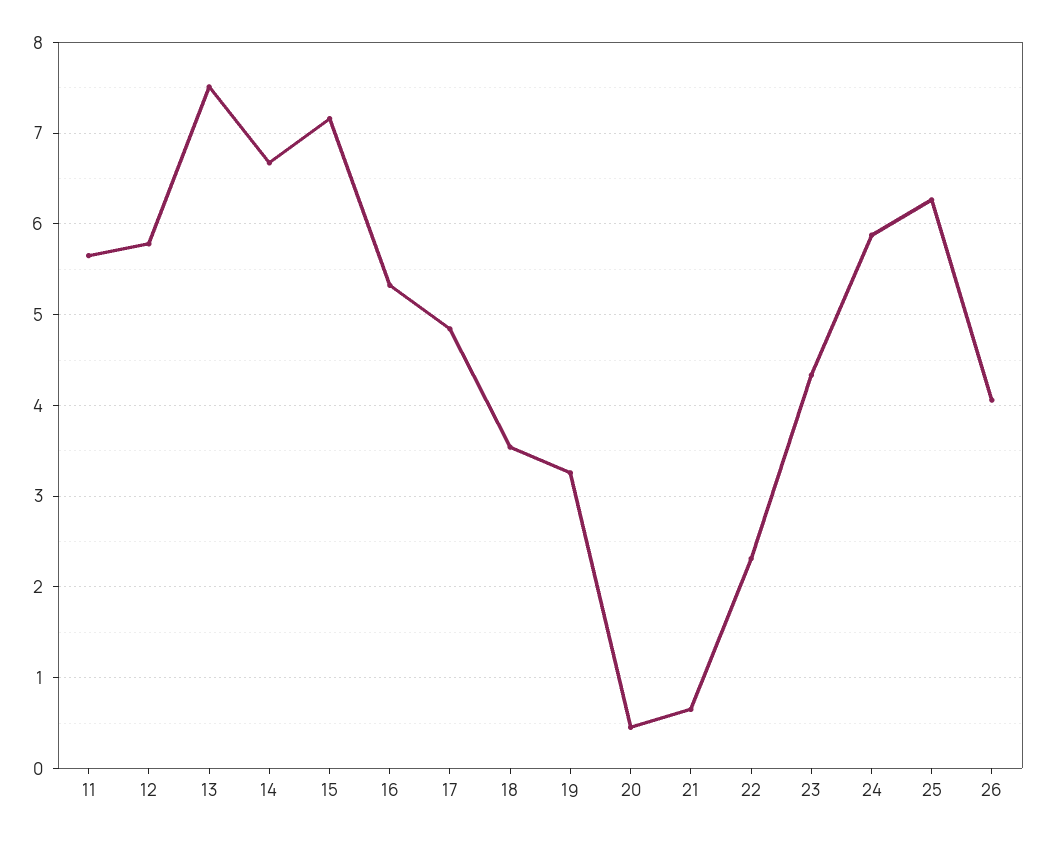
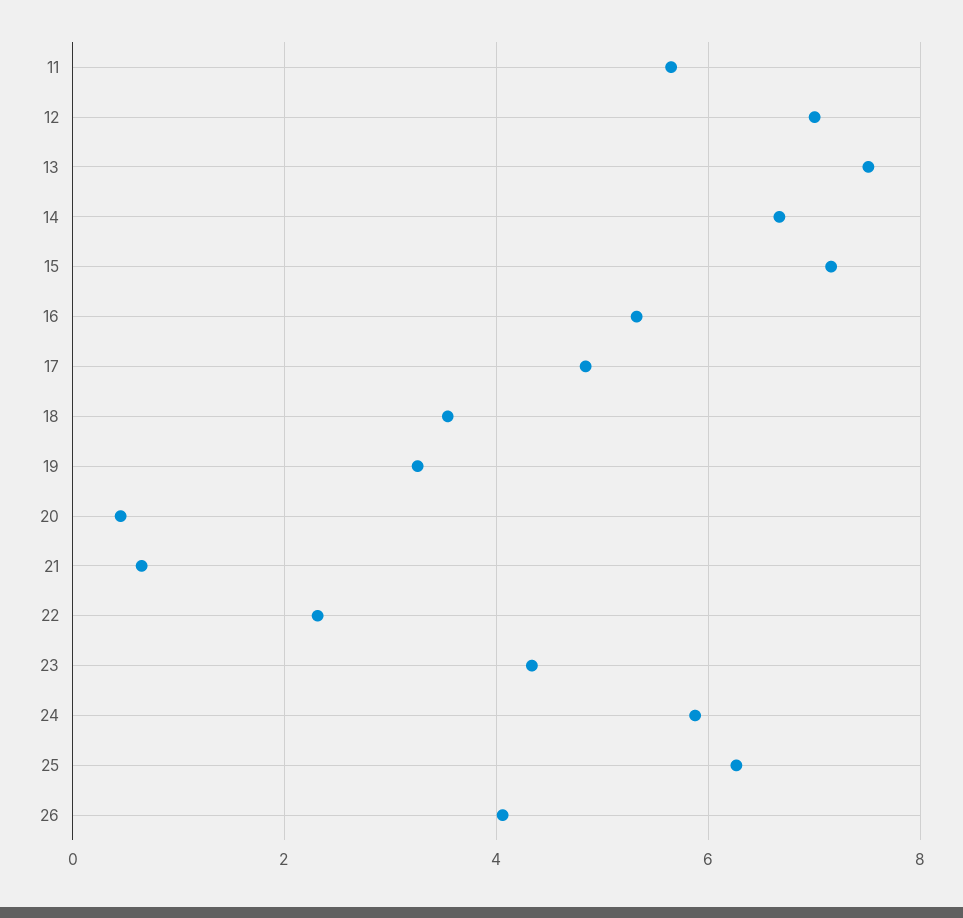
  {
    "11": 5.7,
-   "12": 5.8,
+   "12": 7,
    "13": 7.5,
    "14": 6.7,
    "15": 7.2,
    "16": 5.3,
    "17": 4.8,
    "18": 3.5,
    "19": 3.3,
    "20": 0.5,
    "21": 0.7,
    "22": 2.3,
    "23": 4.3,
    "24": 5.9,
    "25": 6.3,
    "26": 4.1
  }

